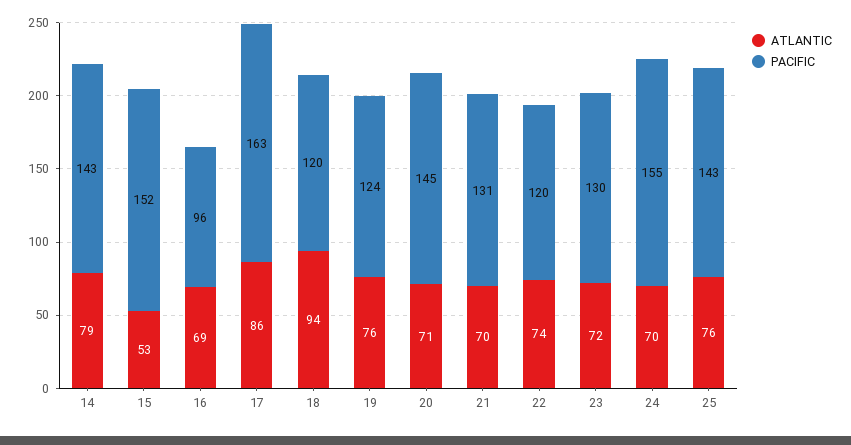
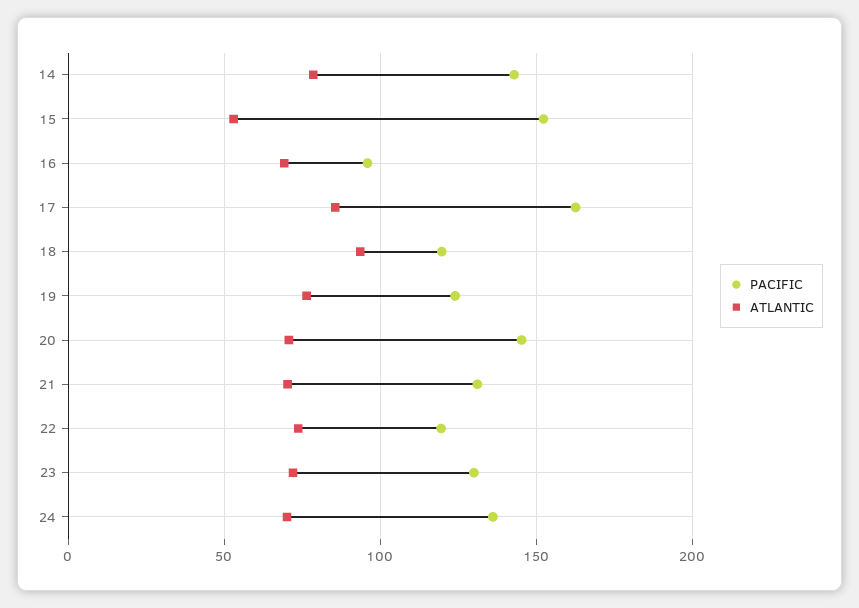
  {
    "ATLANTIC": {
      "14": 79,
      "15": 53,
      "16": 69,
      "17": 86,
      "18": 94,
      "19": 76,
      "20": 71,
      "21": 70,
      "22": 74,
      "23": 72,
-     "24": 70,
+     "24": 70
-     "25": 76
    },
    "PACIFIC": {
      "14": 143,
      "15": 152,
      "16": 96,
      "17": 163,
      "18": 120,
      "19": 124,
      "20": 145,
      "21": 131,
      "22": 120,
      "23": 130,
-     "24": 155,
+     "24": 135
-     "25": 143
    }
  }

